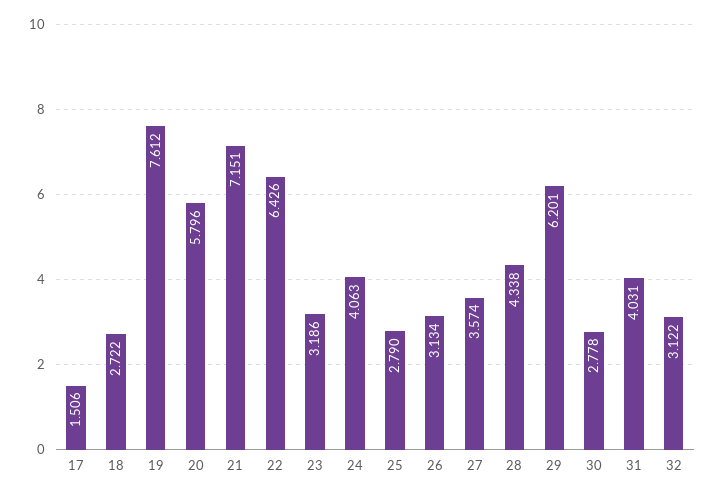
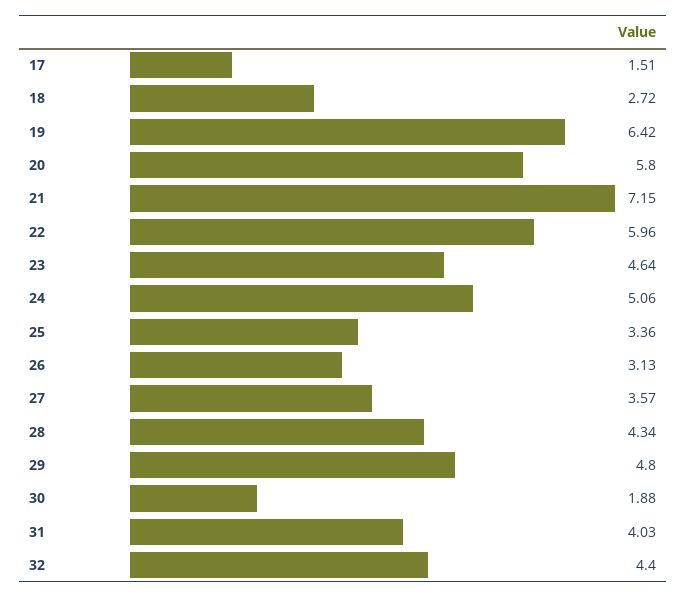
  {
    "17": 1.506,
    "18": 2.722,
-   "19": 7.612,
+   "19": 6.42,
    "20": 5.796,
    "21": 7.151,
-   "22": 6.426,
+   "22": 5.96,
-   "23": 3.186,
+   "23": 4.64,
-   "24": 4.063,
+   "24": 5.06,
-   "25": 2.79,
+   "25": 3.36,
    "26": 3.134,
    "27": 3.574,
    "28": 4.338,
-   "29": 6.201,
+   "29": 4.8,
-   "30": 2.778,
+   "30": 1.88,
    "31": 4.031,
-   "32": 3.122
+   "32": 4.4
  }

